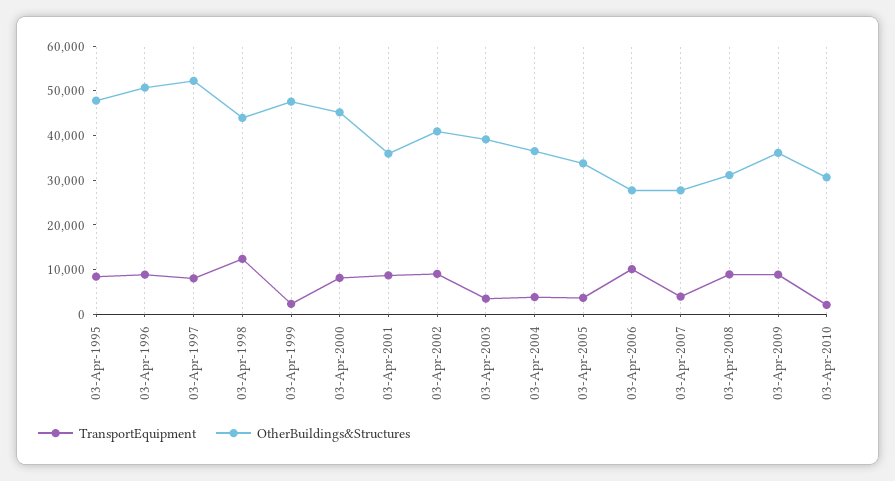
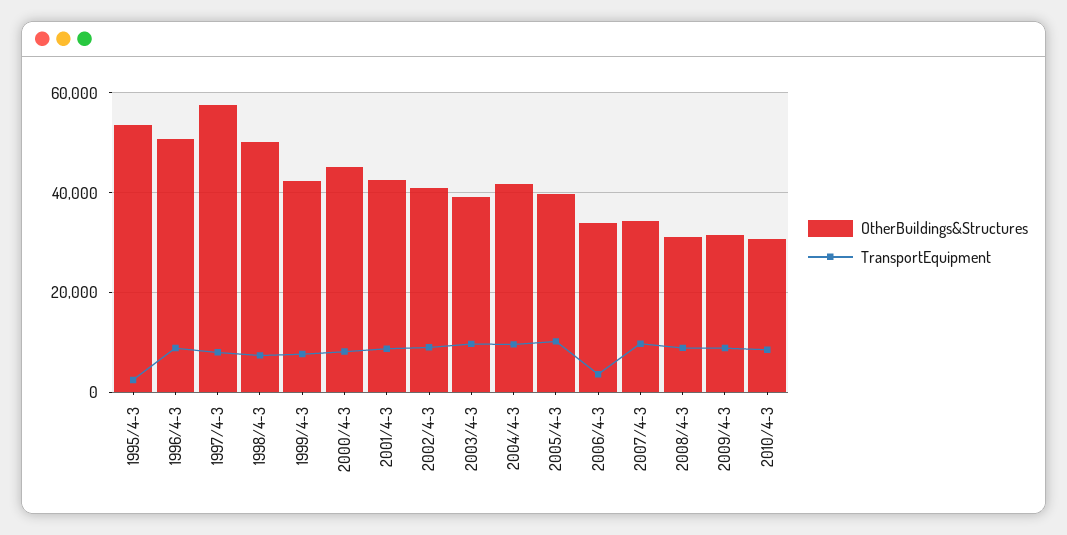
  {
    "TransportEquipment": {
-     "03-Apr-1995": 8000,
+     "03-Apr-1995": 2000,
      "03-Apr-1996": 8000,
      "03-Apr-1997": 8000,
-     "03-Apr-1998": 12000,
+     "03-Apr-1998": 8000,
-     "03-Apr-1999": 2000,
+     "03-Apr-1999": 8000,
      "03-Apr-2000": 8000,
      "03-Apr-2001": 8000,
      "03-Apr-2002": 10000,
-     "03-Apr-2003": 4000,
+     "03-Apr-2003": 10000,
-     "03-Apr-2004": 4000,
+     "03-Apr-2004": 10000,
-     "03-Apr-2005": 4000,
+     "03-Apr-2005": 10000,
-     "03-Apr-2006": 10000,
+     "03-Apr-2006": 4000,
-     "03-Apr-2007": 4000,
+     "03-Apr-2007": 10000,
      "03-Apr-2008": 8000,
      "03-Apr-2009": 8000,
-     "03-Apr-2010": 2000
+     "03-Apr-2010": 8000
    },
    "OtherBuildings&Structures": {
-     "03-Apr-1995": 48000,
+     "03-Apr-1995": 54000,
      "03-Apr-1996": 50000,
-     "03-Apr-1997": 52000,
+     "03-Apr-1997": 58000,
-     "03-Apr-1998": 44000,
+     "03-Apr-1998": 50000,
-     "03-Apr-1999": 48000,
+     "03-Apr-1999": 42000,
      "03-Apr-2000": 46000,
-     "03-Apr-2001": 36000,
+     "03-Apr-2001": 42000,
      "03-Apr-2002": 40000,
      "03-Apr-2003": 40000,
-     "03-Apr-2004": 36000,
+     "03-Apr-2004": 42000,
-     "03-Apr-2005": 34000,
+     "03-Apr-2005": 40000,
-     "03-Apr-2006": 28000,
+     "03-Apr-2006": 34000,
-     "03-Apr-2007": 28000,
+     "03-Apr-2007": 34000,
      "03-Apr-2008": 32000,
-     "03-Apr-2009": 36000,
+     "03-Apr-2009": 32000,
      "03-Apr-2010": 30000
    }
  }

